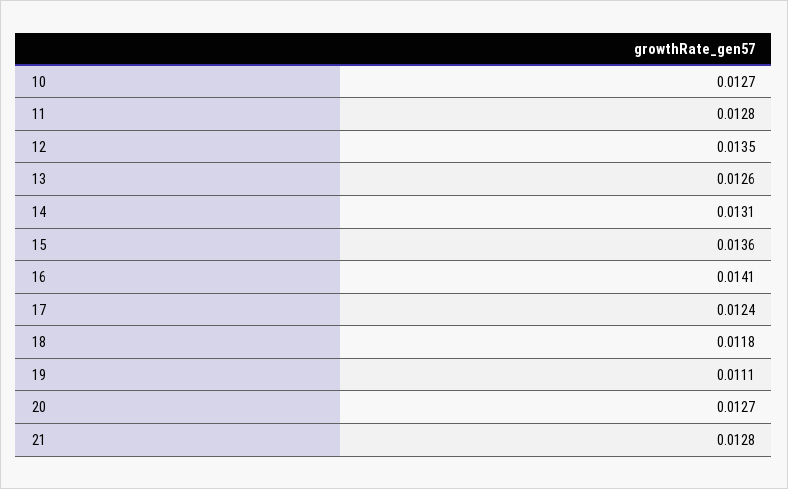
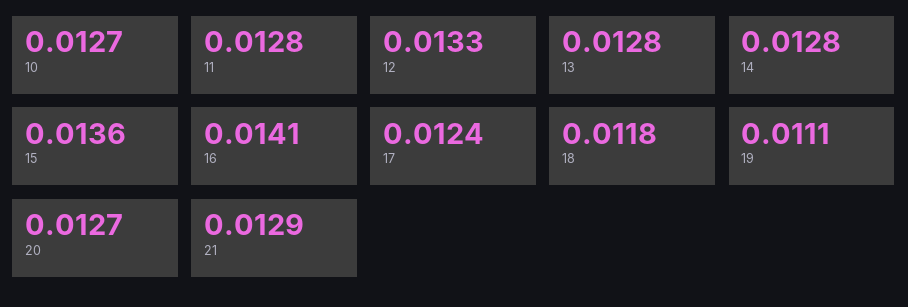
  {
    "10": 0.0127,
    "11": 0.0128,
-   "12": 0.0135,
+   "12": 0.0133,
-   "13": 0.0126,
+   "13": 0.0128,
-   "14": 0.0131,
+   "14": 0.0128,
    "15": 0.0136,
    "16": 0.0141,
    "17": 0.0124,
    "18": 0.0118,
    "19": 0.0111,
    "20": 0.0127,
-   "21": 0.0128
+   "21": 0.0129
  }

